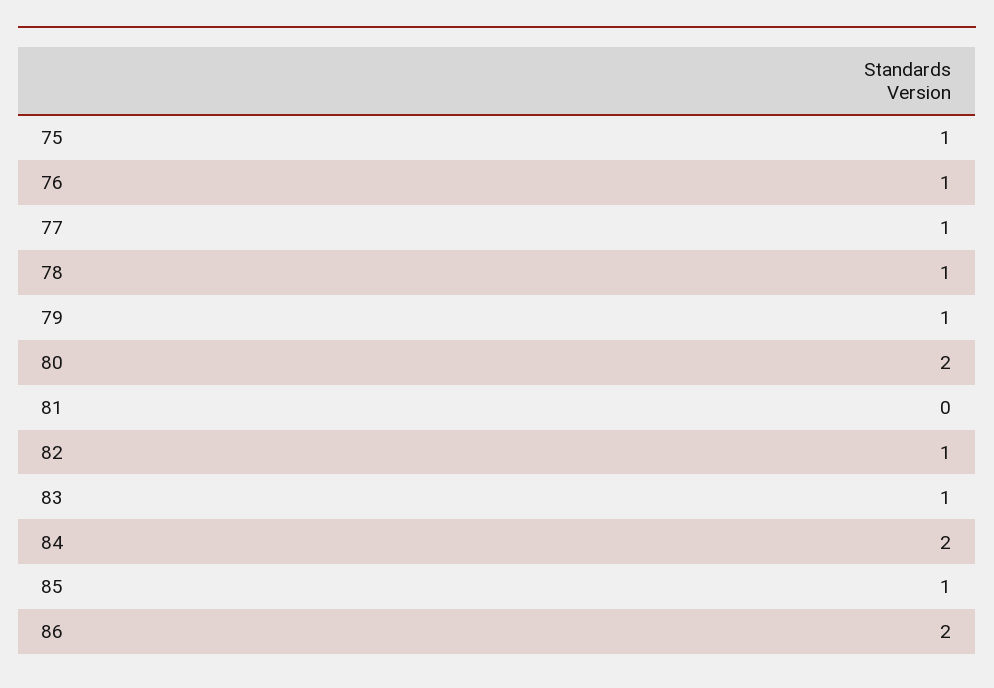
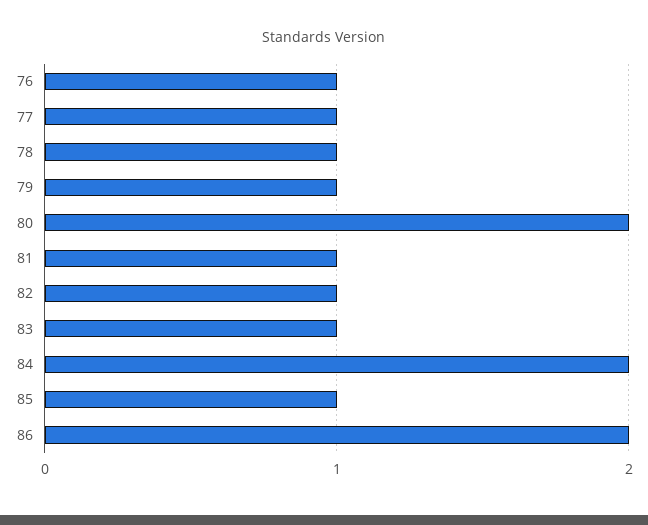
  {
-   "75": 1,
    "76": 1,
    "77": 1,
    "78": 1,
    "79": 1,
    "80": 2,
-   "81": 0,
+   "81": 1,
    "82": 1,
    "83": 1,
    "84": 2,
    "85": 1,
    "86": 2
  }

